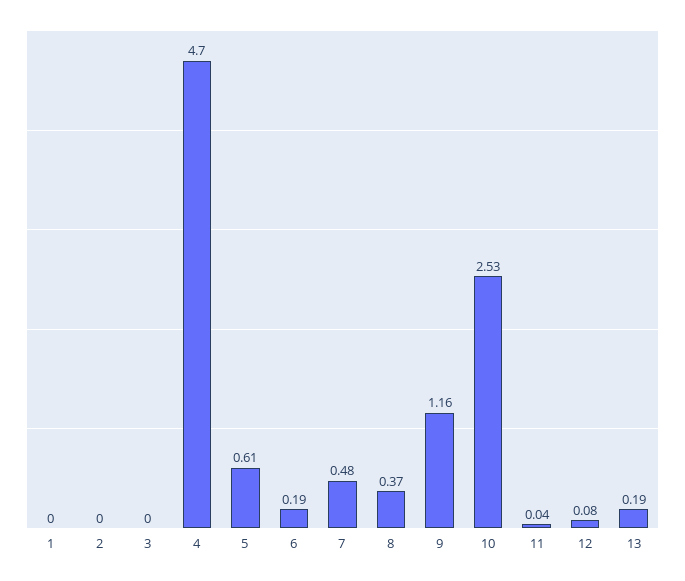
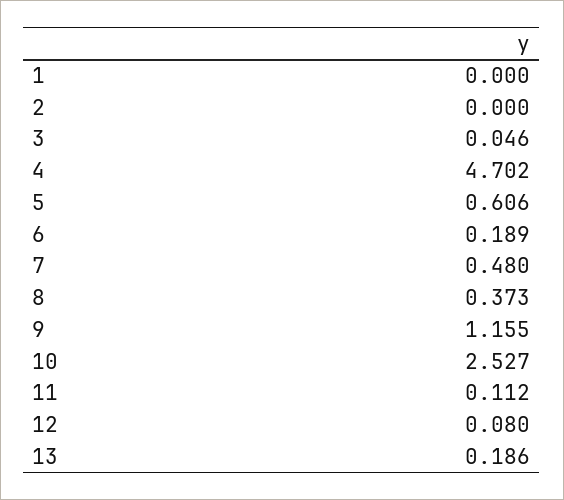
  {
    "1": 0,
    "2": 0,
-   "3": 0,
+   "3": 0.046,
    "4": 4.702,
    "5": 0.606,
    "6": 0.189,
    "7": 0.48,
    "8": 0.373,
    "9": 1.155,
    "10": 2.527,
-   "11": 0.04,
+   "11": 0.112,
    "12": 0.08,
    "13": 0.186
  }

